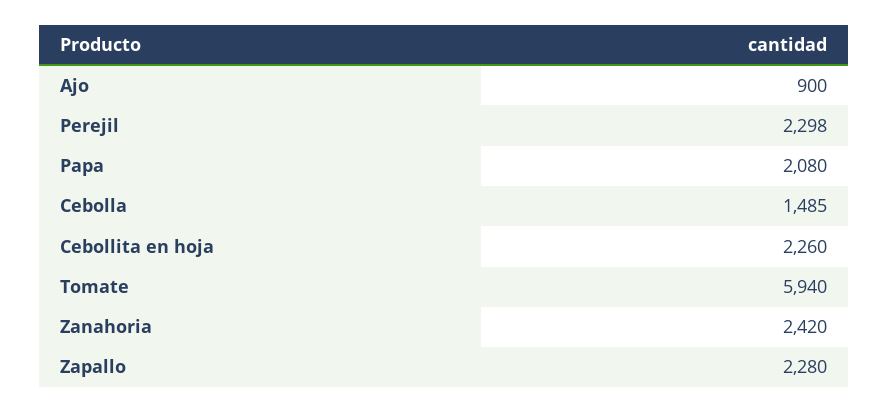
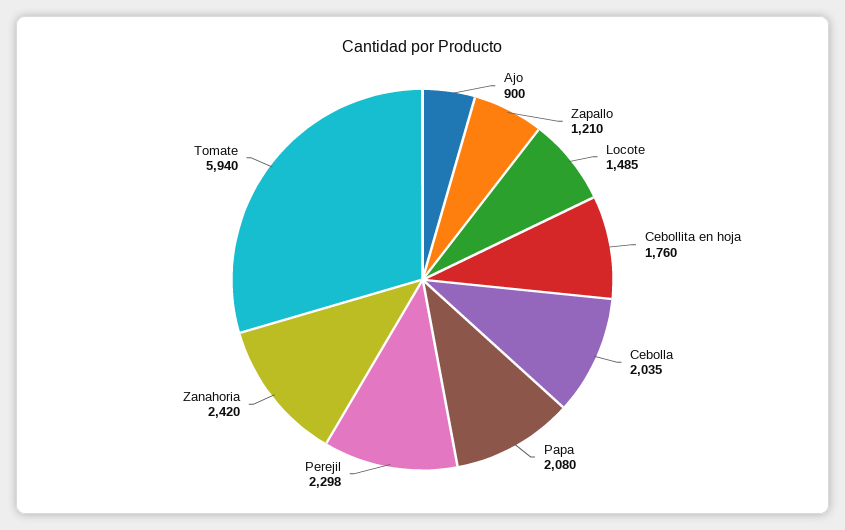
  {
    "Ajo": 900,
    "Perejil": 2298,
    "Papa": 2080,
-   "Cebolla": 1485,
+   "Cebolla": 2035,
-   "Cebollita en hoja": 2260,
+   "Cebollita en hoja": 1760,
    "Tomate": 5940,
    "Zanahoria": 2420,
-   "Zapallo": 2280
+   "Zapallo": 1210,
+   "Locote": 1485
  }

